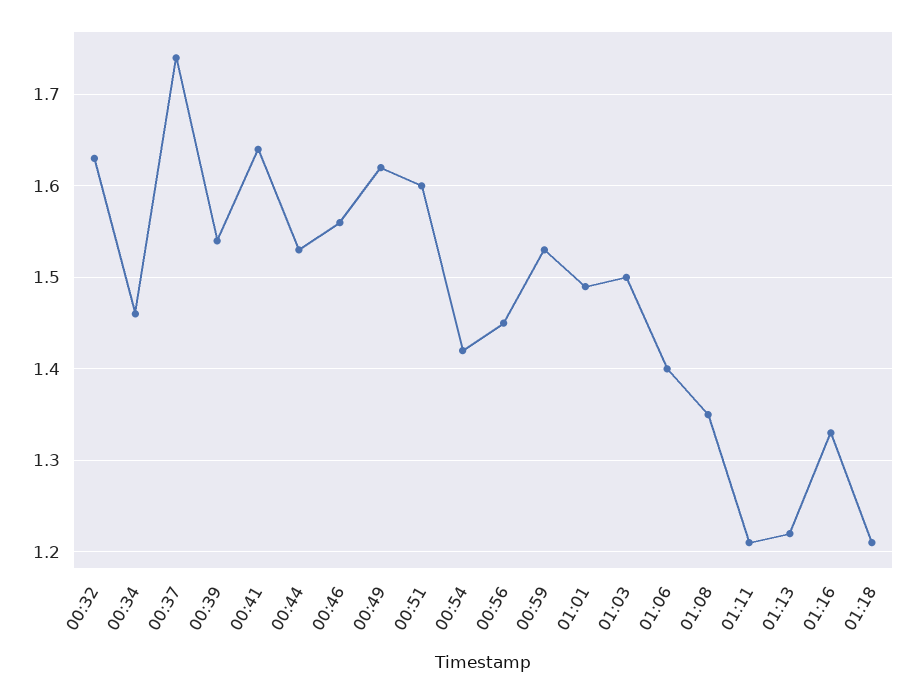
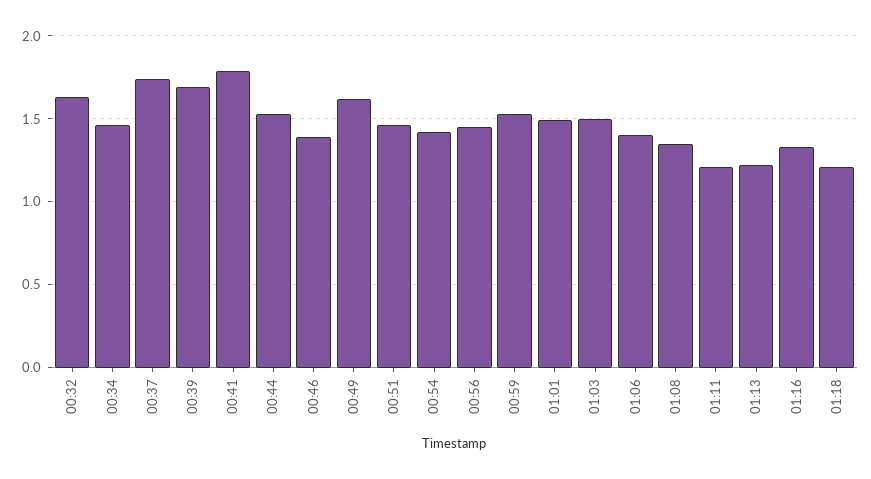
  {
    "00:32": 1.63,
    "00:34": 1.46,
    "00:37": 1.74,
-   "00:39": 1.54,
+   "00:39": 1.7,
-   "00:41": 1.64,
+   "00:41": 1.8,
    "00:44": 1.53,
-   "00:46": 1.56,
+   "00:46": 1.4,
    "00:49": 1.62,
-   "00:51": 1.6,
+   "00:51": 1.45,
    "00:54": 1.42,
    "00:56": 1.45,
    "00:59": 1.53,
    "01:01": 1.49,
    "01:03": 1.5,
    "01:06": 1.4,
    "01:08": 1.35,
    "01:11": 1.21,
    "01:13": 1.22,
    "01:16": 1.33,
    "01:18": 1.21
  }

